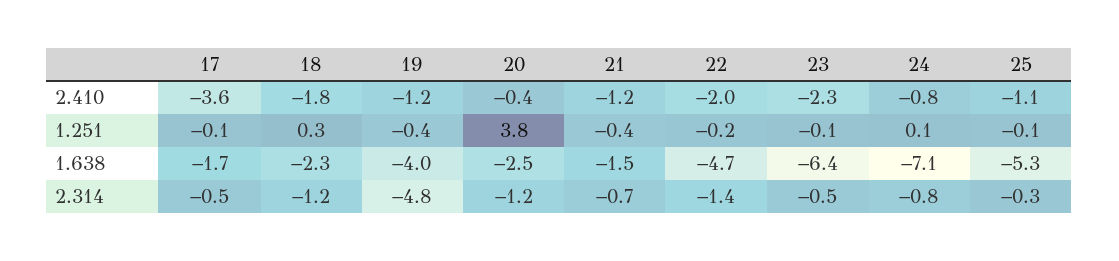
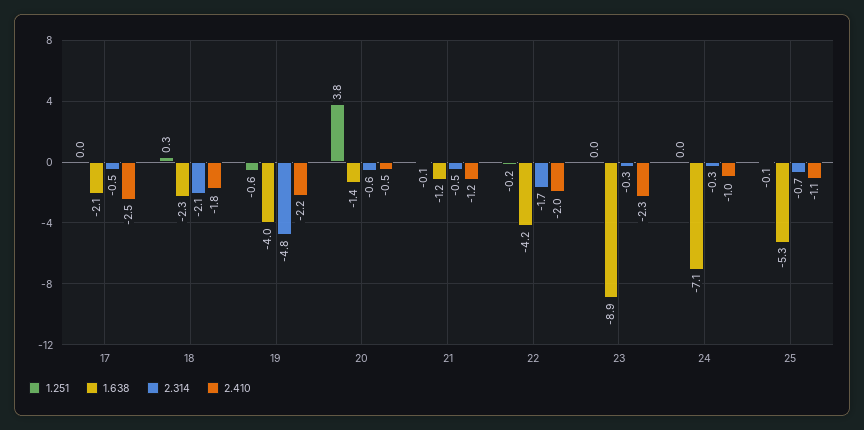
  {
    "2.410": {
-     "17": -3.6,
+     "17": -2.5,
      "18": -1.8,
-     "19": -1.2,
+     "19": -2.2,
-     "20": -0.4,
+     "20": -0.5,
      "21": -1.2,
      "22": -2,
      "23": -2.3,
-     "24": -0.8,
+     "24": -1,
      "25": -1.1
    },
    "1.251": {
-     "17": -0.1,
+     "17": 0,
      "18": 0.3,
-     "19": -0.4,
+     "19": -0.6,
      "20": 3.8,
-     "21": -0.4,
+     "21": -0.1,
      "22": -0.2,
-     "23": -0.1,
+     "23": 0,
-     "24": 0.1,
+     "24": 0,
      "25": -0.1
    },
    "1.638": {
-     "17": -1.7,
+     "17": -2.1,
      "18": -2.3,
      "19": -4,
-     "20": -2.5,
+     "20": -1.4,
-     "21": -1.5,
+     "21": -1.2,
-     "22": -4.7,
+     "22": -4.2,
-     "23": -6.4,
+     "23": -8.9,
      "24": -7.1,
      "25": -5.3
    },
    "2.314": {
      "17": -0.5,
-     "18": -1.2,
+     "18": -2.1,
      "19": -4.8,
-     "20": -1.2,
+     "20": -0.6,
-     "21": -0.7,
+     "21": -0.5,
-     "22": -1.4,
+     "22": -1.7,
-     "23": -0.5,
+     "23": -0.3,
-     "24": -0.8,
+     "24": -0.3,
-     "25": -0.3
+     "25": -0.7
    }
  }

